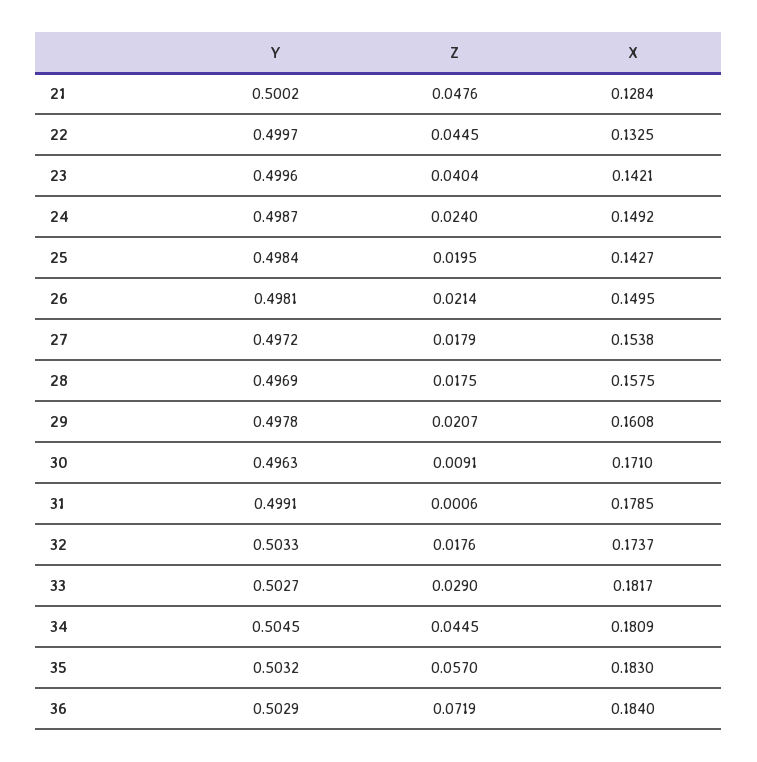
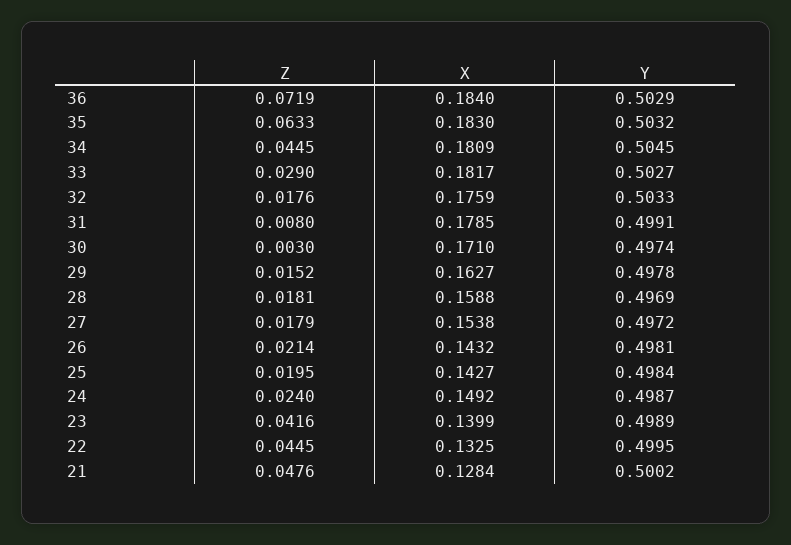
  {
    "Y": {
      "21": 0.5002,
-     "22": 0.4997,
+     "22": 0.4995,
-     "23": 0.4996,
+     "23": 0.4989,
      "24": 0.4987,
      "25": 0.4984,
      "26": 0.4981,
      "27": 0.4972,
      "28": 0.4969,
      "29": 0.4978,
-     "30": 0.4963,
+     "30": 0.4974,
      "31": 0.4991,
      "32": 0.5033,
      "33": 0.5027,
      "34": 0.5045,
      "35": 0.5032,
      "36": 0.5029
    },
    "Z": {
      "21": 0.0476,
      "22": 0.0445,
-     "23": 0.0404,
+     "23": 0.0416,
      "24": 0.024,
      "25": 0.0195,
      "26": 0.0214,
      "27": 0.0179,
-     "28": 0.0175,
+     "28": 0.0181,
-     "29": 0.0207,
+     "29": 0.0152,
-     "30": 0.0091,
+     "30": 0.003,
-     "31": 0.0006,
+     "31": 0.008,
      "32": 0.0176,
      "33": 0.029,
      "34": 0.0445,
-     "35": 0.057,
+     "35": 0.0633,
      "36": 0.0719
    },
    "X": {
      "21": 0.1284,
      "22": 0.1325,
-     "23": 0.1421,
+     "23": 0.1399,
      "24": 0.1492,
      "25": 0.1427,
-     "26": 0.1495,
+     "26": 0.1432,
      "27": 0.1538,
-     "28": 0.1575,
+     "28": 0.1588,
-     "29": 0.1608,
+     "29": 0.1627,
      "30": 0.171,
      "31": 0.1785,
-     "32": 0.1737,
+     "32": 0.1759,
      "33": 0.1817,
      "34": 0.1809,
      "35": 0.183,
      "36": 0.184
    }
  }

